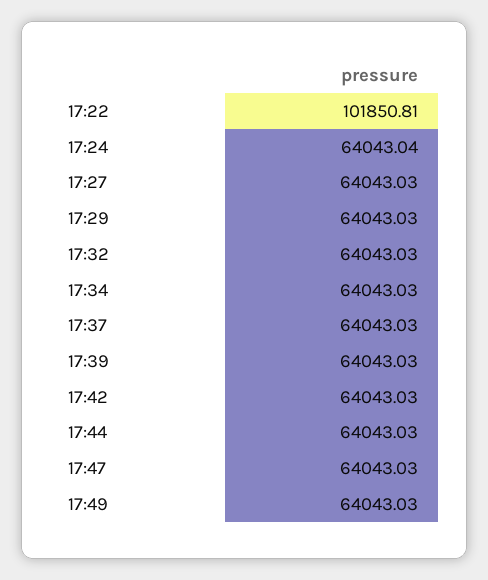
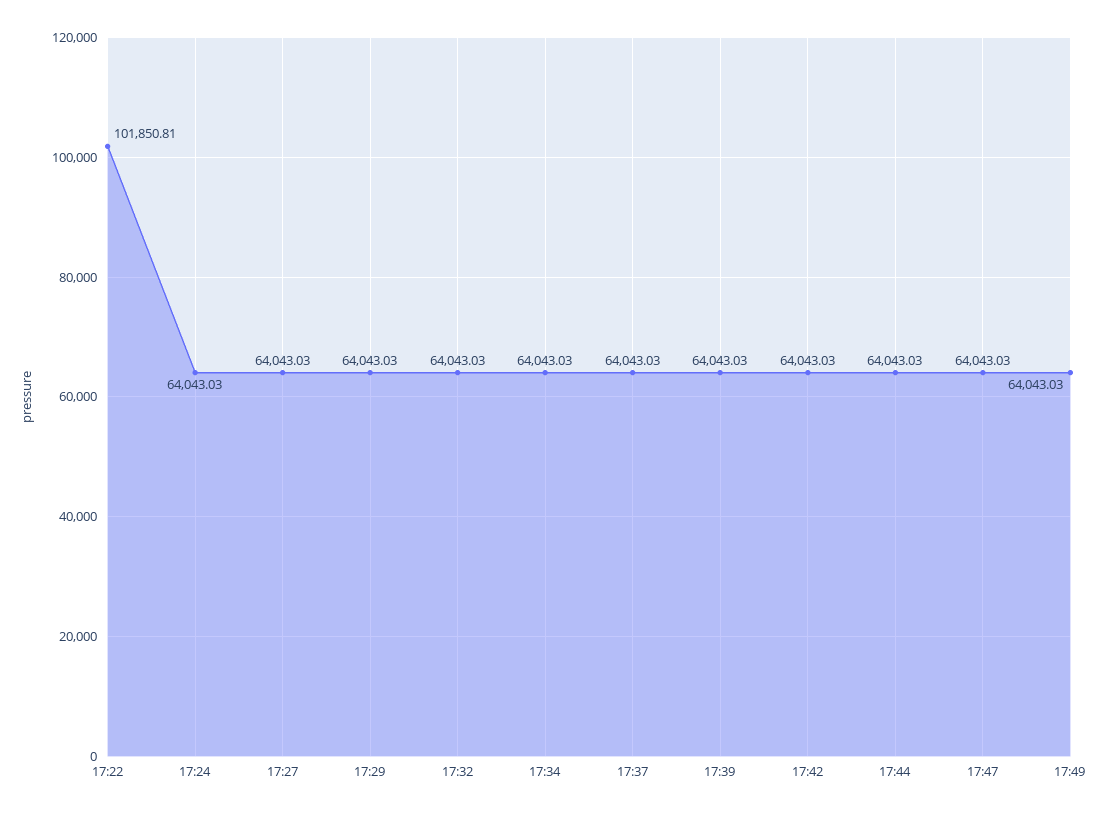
  {
    "17:22": 101850.81,
-   "17:24": 64043.04,
+   "17:24": 64043.03,
    "17:27": 64043.03,
    "17:29": 64043.03,
    "17:32": 64043.03,
    "17:34": 64043.03,
    "17:37": 64043.03,
    "17:39": 64043.03,
    "17:42": 64043.03,
    "17:44": 64043.03,
    "17:47": 64043.03,
    "17:49": 64043.03
  }

